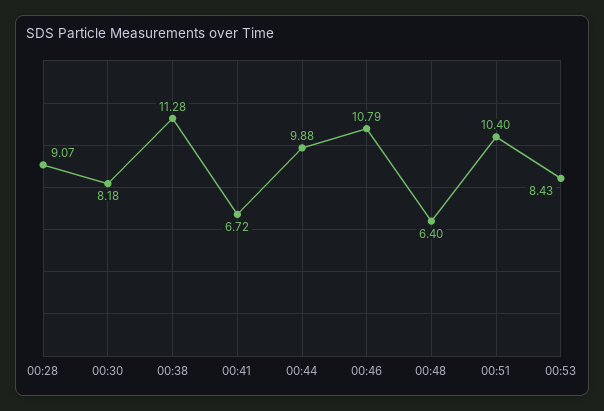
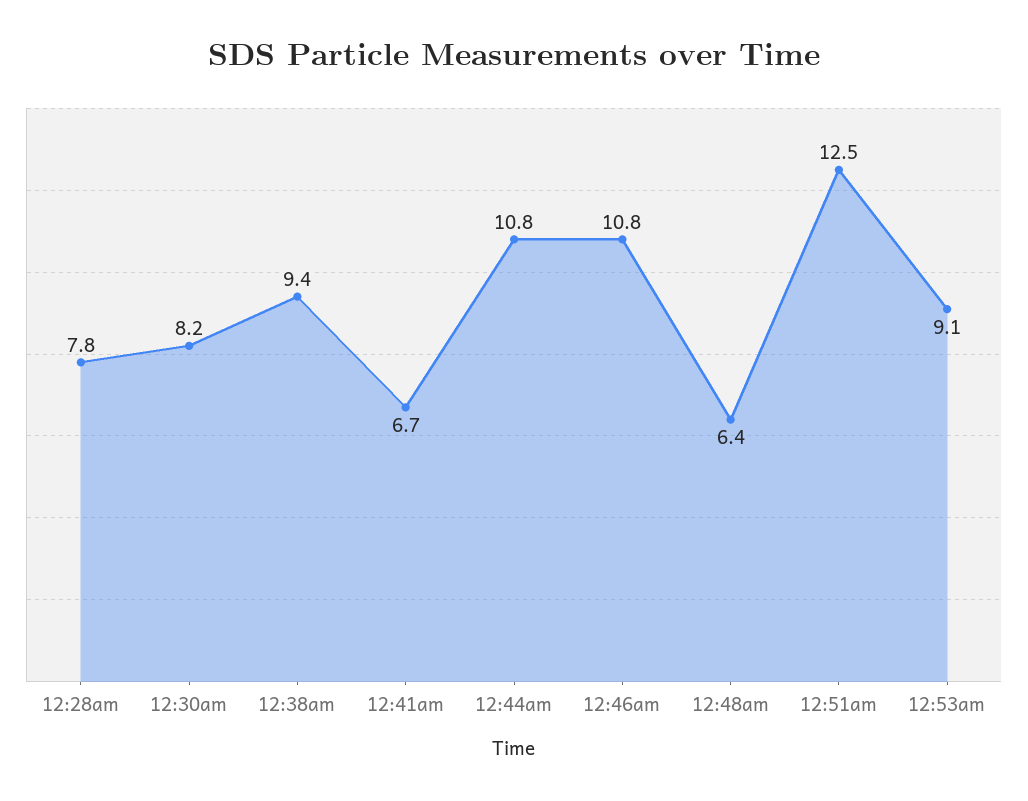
  {
-   "00:28": 9.07,
+   "00:28": 7.8,
    "00:30": 8.18,
-   "00:38": 11.28,
+   "00:38": 9.4,
    "00:41": 6.72,
-   "00:44": 9.88,
+   "00:44": 10.8,
    "00:46": 10.79,
    "00:48": 6.4,
-   "00:51": 10.4,
+   "00:51": 12.5,
-   "00:53": 8.43
+   "00:53": 9.1
  }

